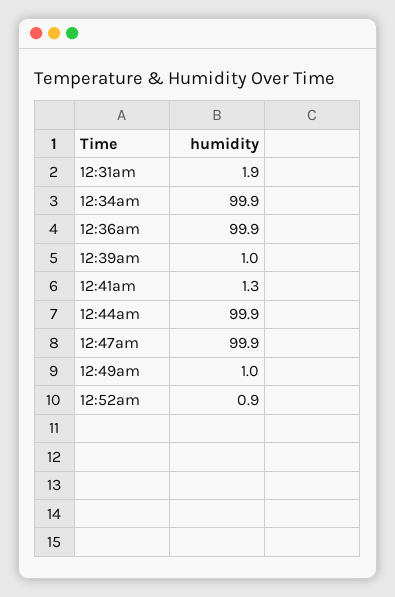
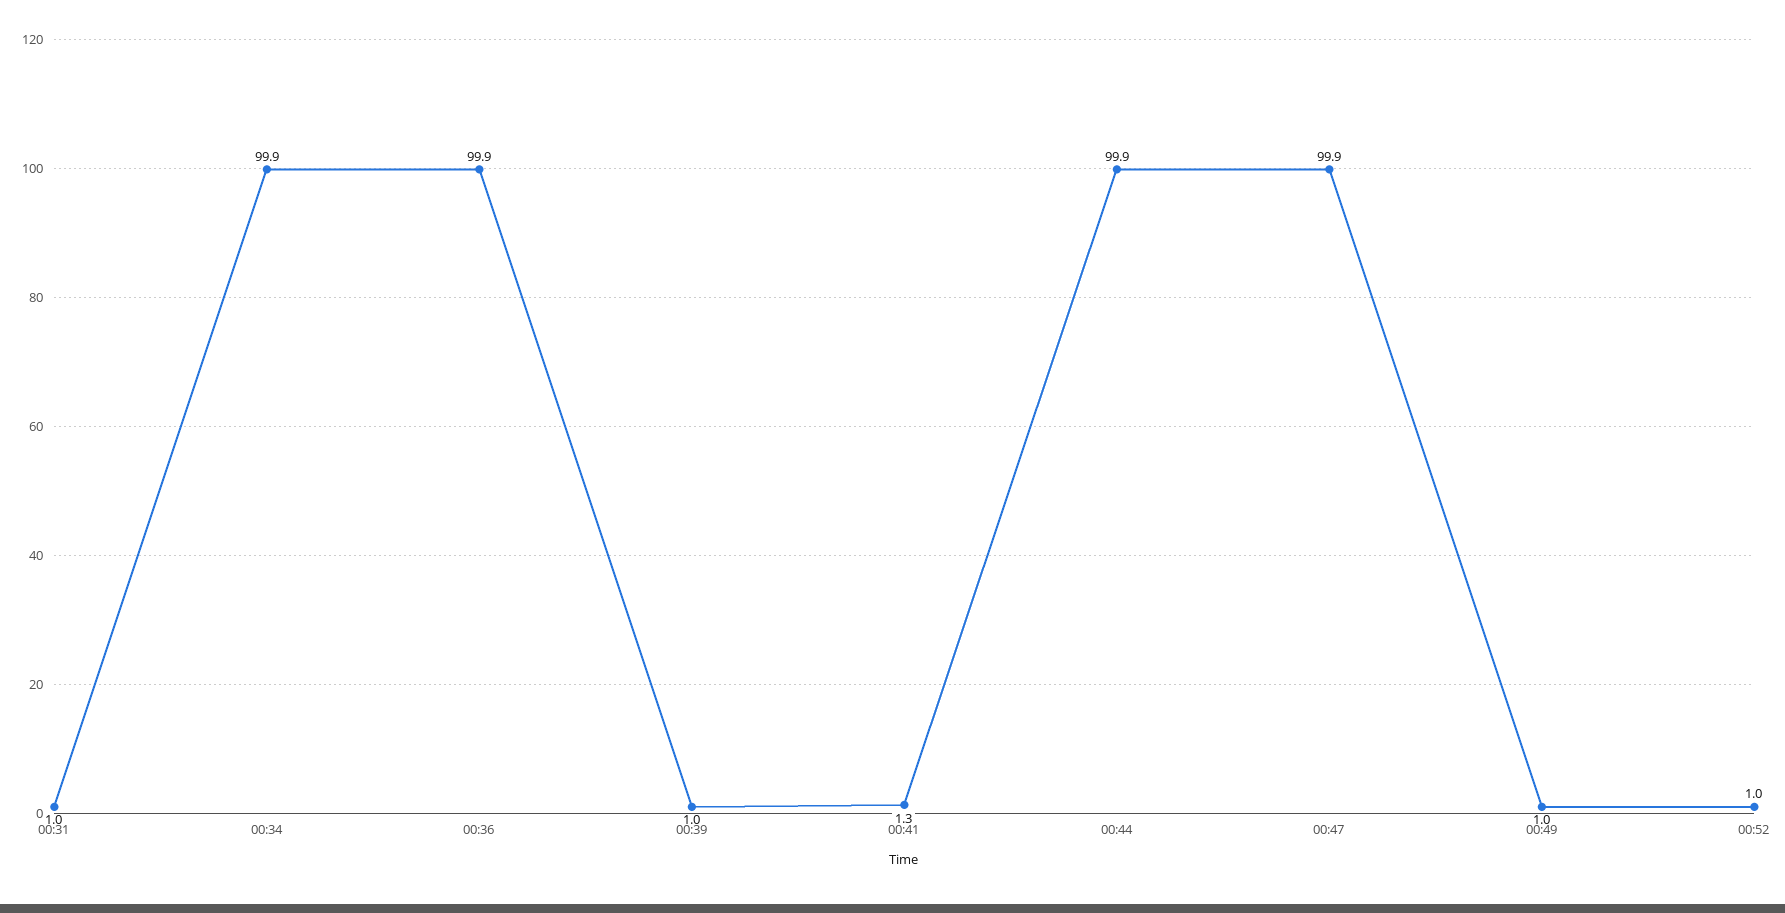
  {
-   "12:31am": 1.9,
+   "12:31am": 1,
    "12:34am": 99.9,
    "12:36am": 99.9,
    "12:39am": 1,
    "12:41am": 1.3,
    "12:44am": 99.9,
    "12:47am": 99.9,
    "12:49am": 1,
-   "12:52am": 0.9
+   "12:52am": 1
  }

